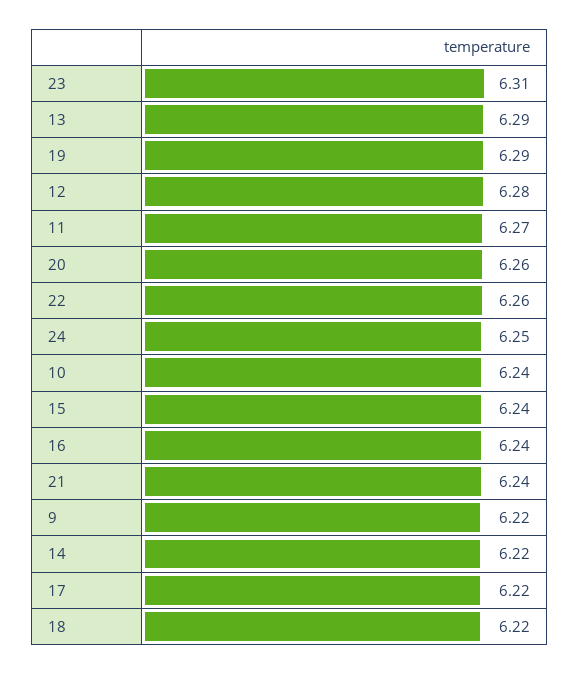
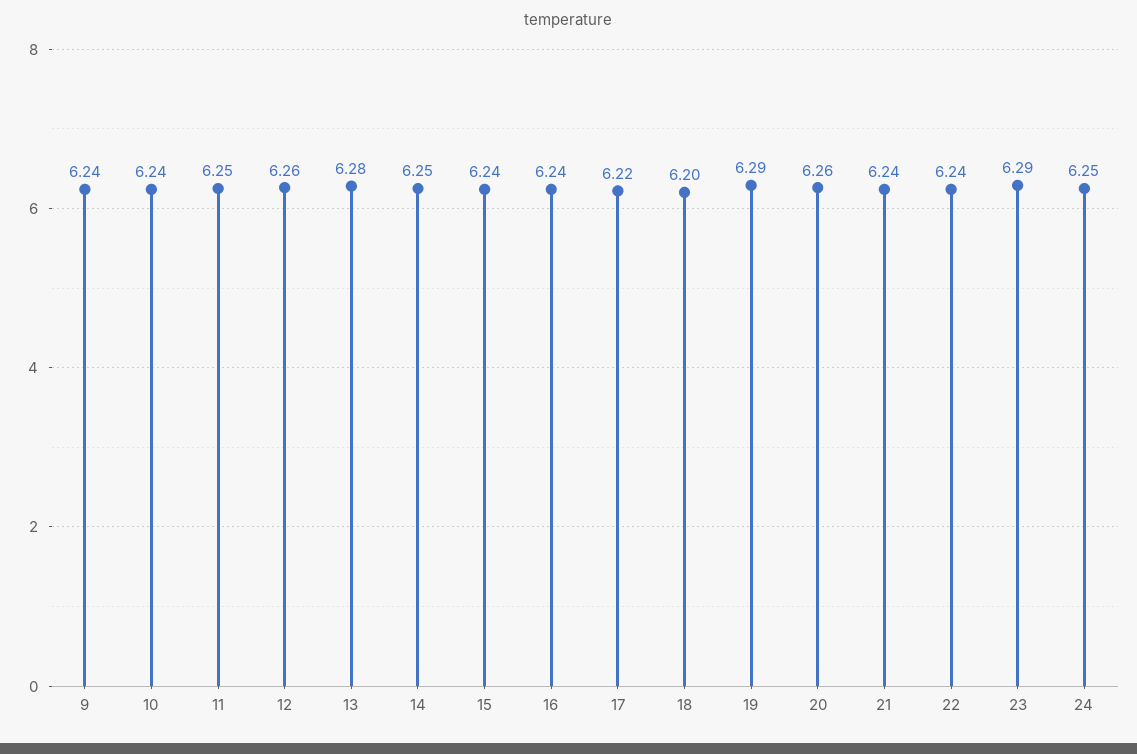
  {
-   "23": 6.31,
+   "23": 6.29,
-   "13": 6.29,
+   "13": 6.28,
    "19": 6.29,
-   "12": 6.28,
+   "12": 6.26,
-   "11": 6.27,
+   "11": 6.25,
    "20": 6.26,
-   "22": 6.26,
+   "22": 6.24,
    "24": 6.25,
    "10": 6.24,
    "15": 6.24,
    "16": 6.24,
    "21": 6.24,
-   "9": 6.22,
+   "9": 6.24,
-   "14": 6.22,
+   "14": 6.25,
    "17": 6.22,
-   "18": 6.22
+   "18": 6.2
  }

